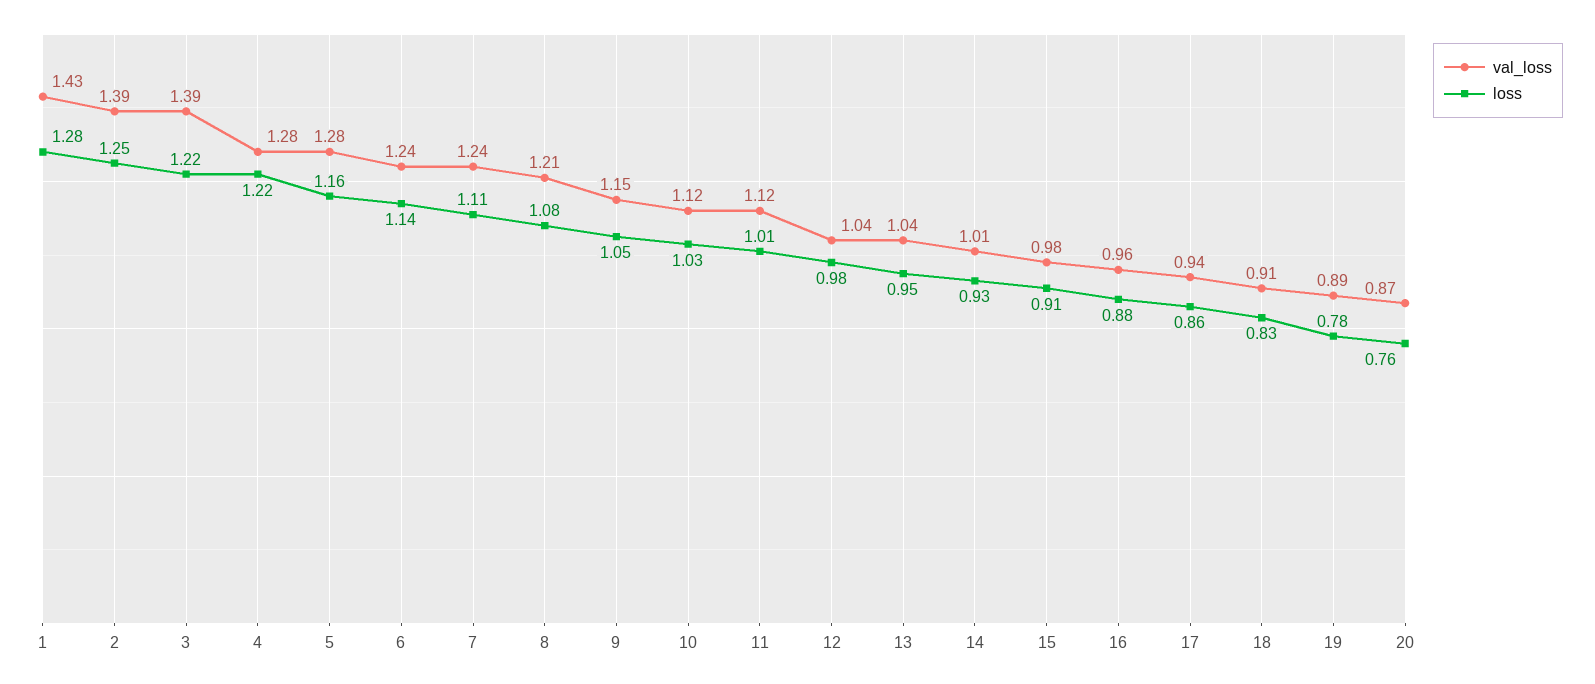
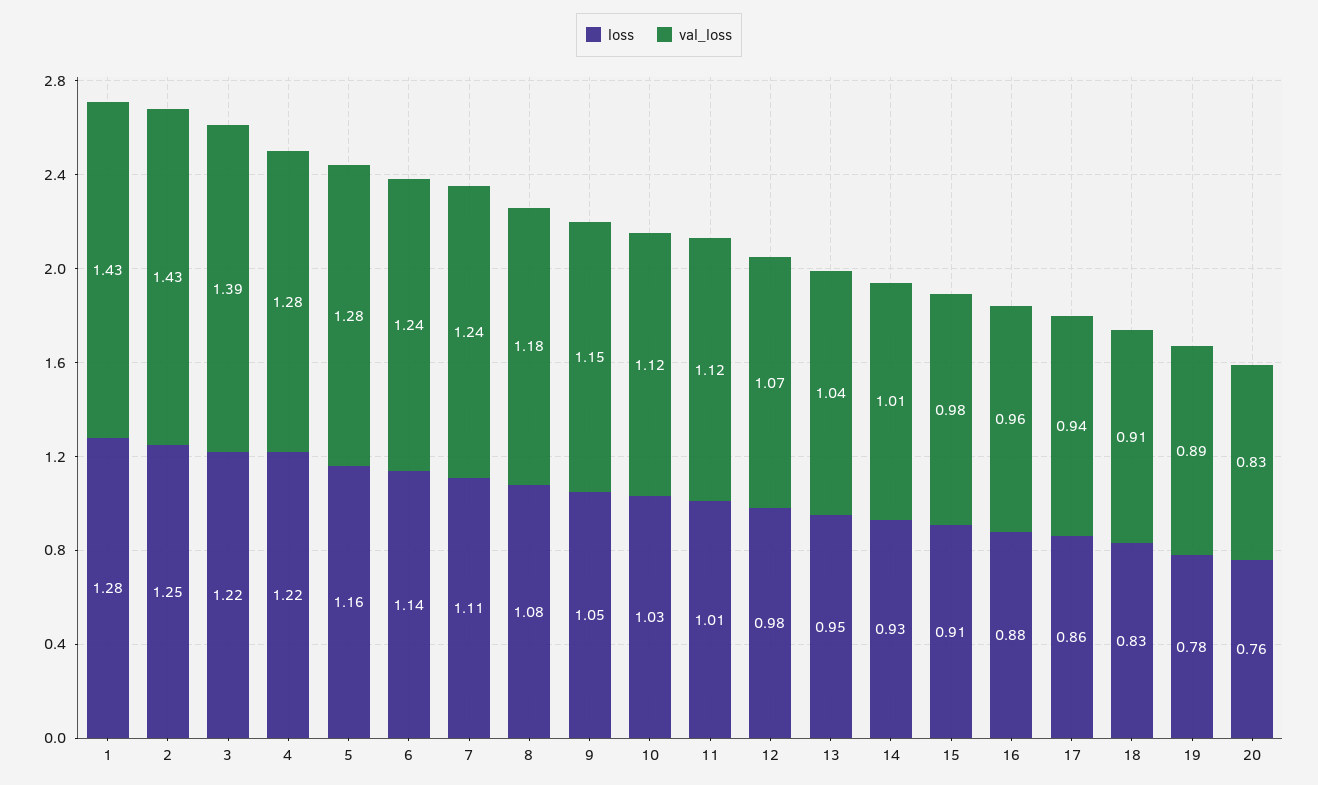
  {
    "val_loss": {
      "1": 1.43,
-     "2": 1.39,
+     "2": 1.43,
      "3": 1.39,
      "4": 1.28,
      "5": 1.28,
      "6": 1.24,
      "7": 1.24,
-     "8": 1.21,
+     "8": 1.18,
      "9": 1.15,
      "10": 1.12,
      "11": 1.12,
-     "12": 1.04,
+     "12": 1.07,
      "13": 1.04,
      "14": 1.01,
      "15": 0.98,
      "16": 0.96,
      "17": 0.94,
      "18": 0.91,
      "19": 0.89,
-     "20": 0.87
+     "20": 0.83
    },
    "loss": {
      "1": 1.28,
      "2": 1.25,
      "3": 1.22,
      "4": 1.22,
      "5": 1.16,
      "6": 1.14,
      "7": 1.11,
      "8": 1.08,
      "9": 1.05,
      "10": 1.03,
      "11": 1.01,
      "12": 0.98,
      "13": 0.95,
      "14": 0.93,
      "15": 0.91,
      "16": 0.88,
      "17": 0.86,
      "18": 0.83,
      "19": 0.78,
      "20": 0.76
    }
  }

